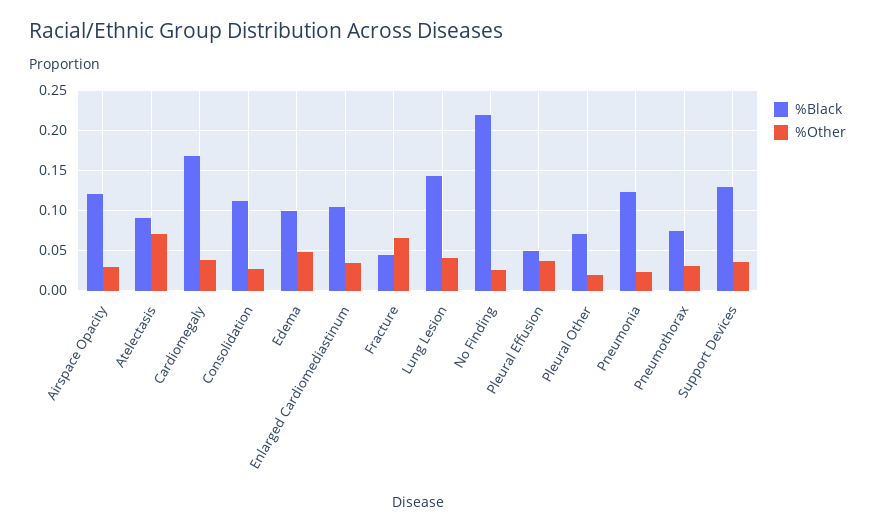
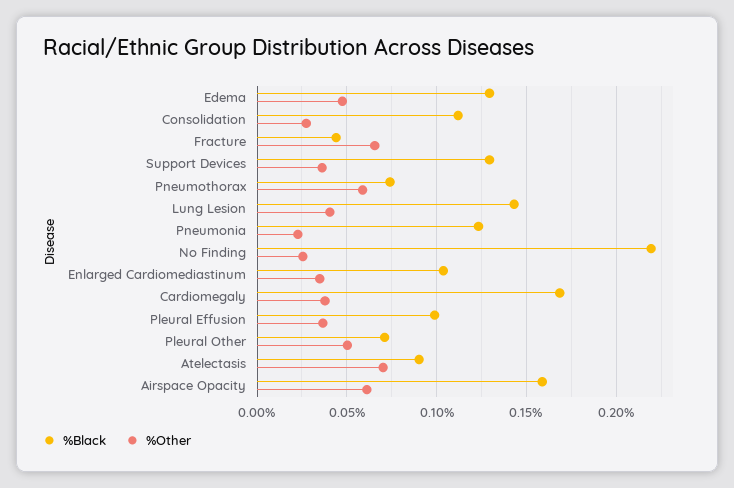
  {
    "%Black": {
-     "Airspace Opacity": 0.12,
+     "Airspace Opacity": 0.16,
      "Atelectasis": 0.09,
      "Cardiomegaly": 0.17,
      "Consolidation": 0.11,
-     "Edema": 0.1,
+     "Edema": 0.13,
      "Enlarged Cardiomediastinum": 0.105,
      "Fracture": 0.045,
      "Lung Lesion": 0.145,
      "No Finding": 0.22,
-     "Pleural Effusion": 0.05,
+     "Pleural Effusion": 0.1,
      "Pleural Other": 0.07,
      "Pneumonia": 0.125,
      "Pneumothorax": 0.075,
      "Support Devices": 0.13
    },
    "%Other": {
-     "Airspace Opacity": 0.03,
+     "Airspace Opacity": 0.06,
      "Atelectasis": 0.07,
      "Cardiomegaly": 0.04,
      "Consolidation": 0.025,
      "Edema": 0.05,
      "Enlarged Cardiomediastinum": 0.035,
      "Fracture": 0.065,
      "Lung Lesion": 0.04,
      "No Finding": 0.025,
      "Pleural Effusion": 0.035,
-     "Pleural Other": 0.02,
+     "Pleural Other": 0.05,
      "Pneumonia": 0.025,
-     "Pneumothorax": 0.03,
+     "Pneumothorax": 0.06,
      "Support Devices": 0.035
    }
  }

